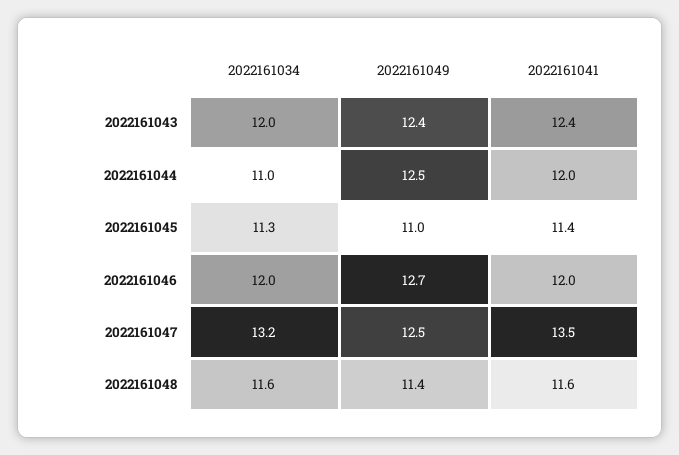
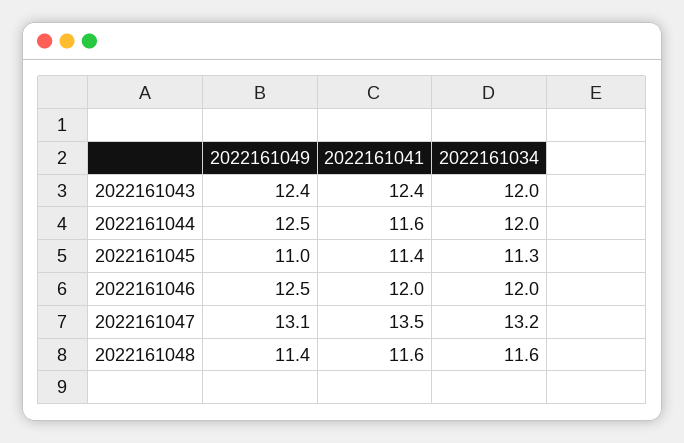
  {
    "2022161034": {
      "2022161043": 12,
-     "2022161044": 11,
+     "2022161044": 12,
      "2022161045": 11.3,
      "2022161046": 12,
      "2022161047": 13.2,
      "2022161048": 11.6
    },
    "2022161049": {
      "2022161043": 12.4,
      "2022161044": 12.5,
      "2022161045": 11,
-     "2022161046": 12.7,
+     "2022161046": 12.5,
-     "2022161047": 12.5,
+     "2022161047": 13.1,
      "2022161048": 11.4
    },
    "2022161041": {
      "2022161043": 12.4,
-     "2022161044": 12,
+     "2022161044": 11.6,
      "2022161045": 11.4,
      "2022161046": 12,
      "2022161047": 13.5,
      "2022161048": 11.6
    }
  }

